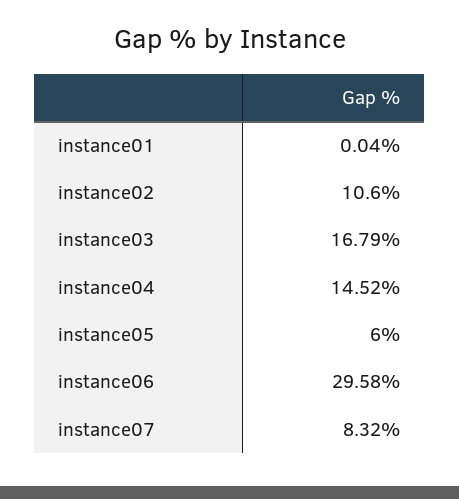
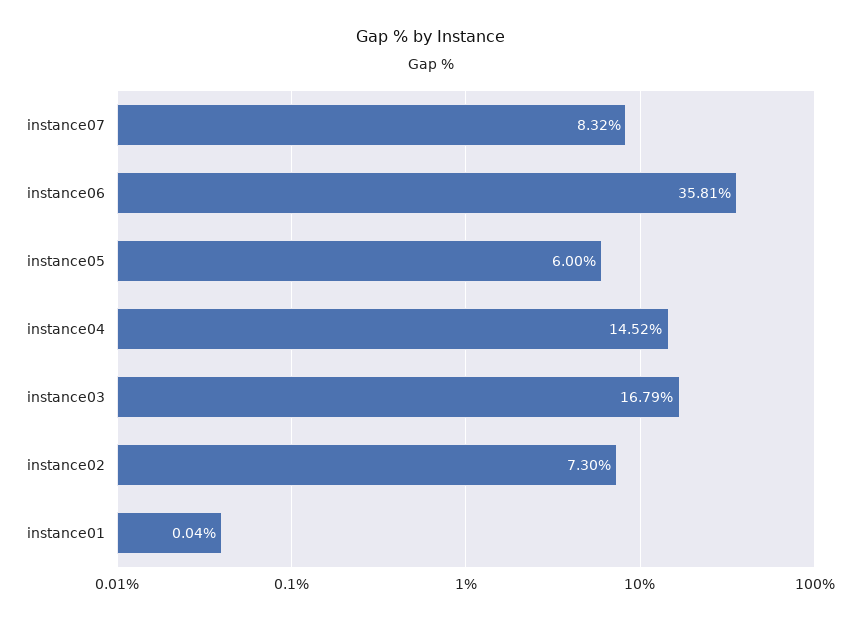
  {
    "instance01": 0.04,
-   "instance02": 10.6,
+   "instance02": 7.3,
    "instance03": 16.79,
    "instance04": 14.52,
    "instance05": 6,
-   "instance06": 29.58,
+   "instance06": 35.81,
    "instance07": 8.32
  }

